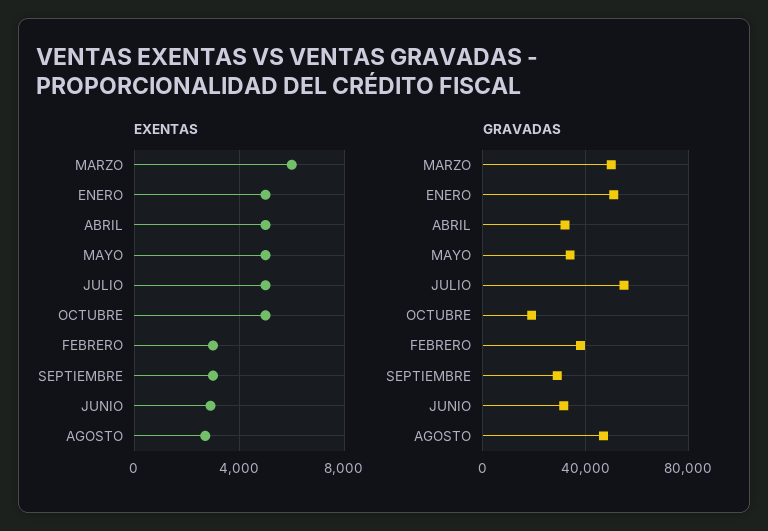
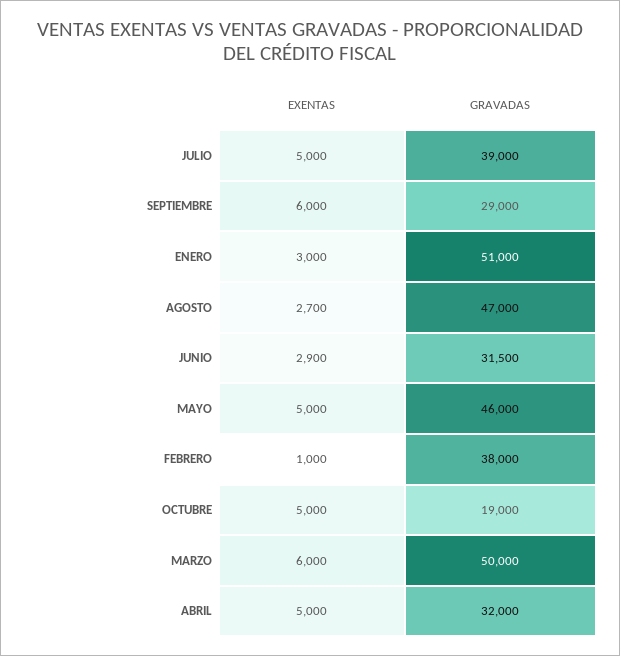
  {
    "EXENTAS": {
      "MARZO": 6000,
-     "ENERO": 5000,
+     "ENERO": 3000,
      "ABRIL": 5000,
      "MAYO": 5000,
      "JULIO": 5000,
      "OCTUBRE": 5000,
-     "FEBRERO": 3000,
+     "FEBRERO": 1000,
-     "SEPTIEMBRE": 3000,
+     "SEPTIEMBRE": 6000,
      "JUNIO": 2900,
      "AGOSTO": 2700
    },
    "GRAVADAS": {
      "MARZO": 50000,
      "ENERO": 51000,
      "ABRIL": 32000,
-     "MAYO": 35000,
+     "MAYO": 46000,
-     "JULIO": 55000,
+     "JULIO": 39000,
      "OCTUBRE": 19000,
      "FEBRERO": 38000,
      "SEPTIEMBRE": 29000,
      "JUNIO": 31500,
      "AGOSTO": 47000
    }
  }

